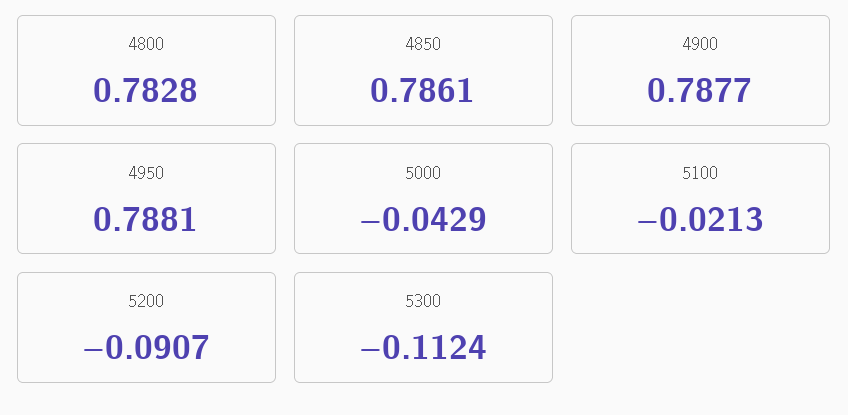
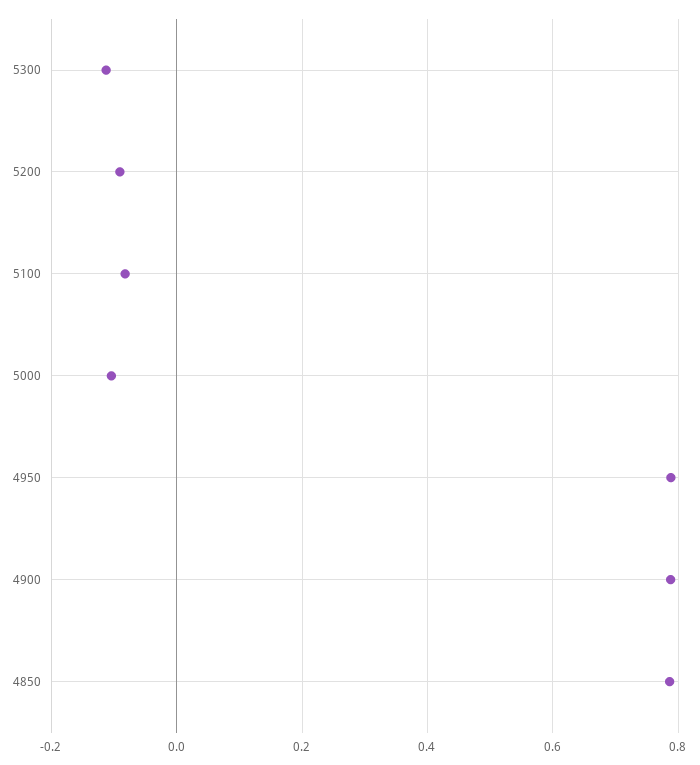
  {
-   "4800": 0.7828,
    "4850": 0.7861,
    "4900": 0.7877,
    "4950": 0.7881,
-   "5000": -0.0429,
+   "5000": -0.1,
-   "5100": -0.0213,
+   "5100": -0.08,
    "5200": -0.0907,
    "5300": -0.1124
  }

